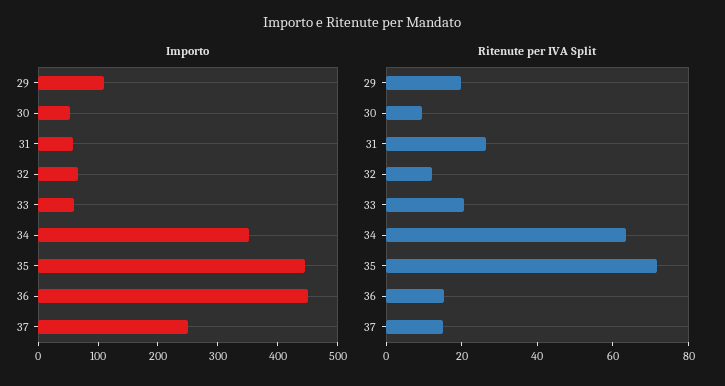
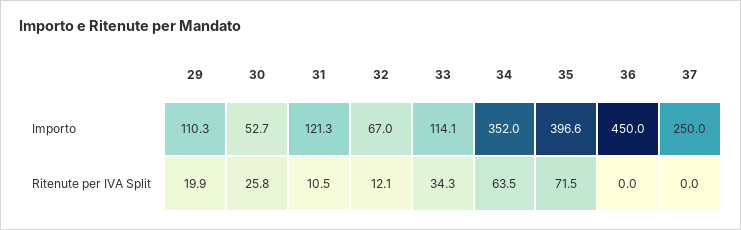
  {
    "Importo": {
      "29": 110.3,
      "30": 52.7,
-     "31": 60,
+     "31": 121.3,
      "32": 67,
-     "33": 60,
+     "33": 114.1,
      "34": 352,
-     "35": 440,
+     "35": 396.6,
      "36": 450,
      "37": 250
    },
    "Ritenute per IVA Split": {
      "29": 19.9,
-     "30": 10,
+     "30": 25.8,
-     "31": 25,
+     "31": 10.5,
      "32": 12.1,
-     "33": 20,
+     "33": 34.3,
      "34": 63.5,
      "35": 71.5,
-     "36": 15,
+     "36": 0,
-     "37": 15
+     "37": 0
    }
  }

